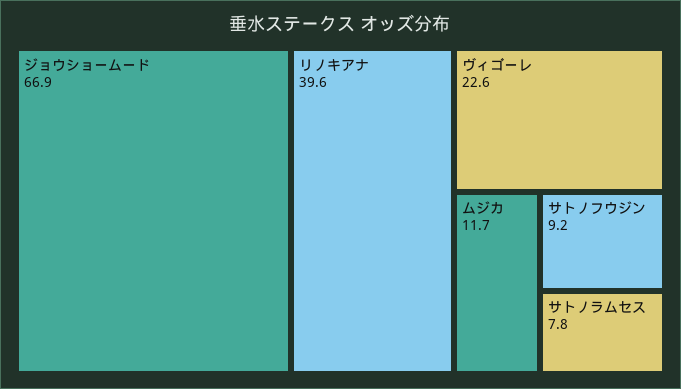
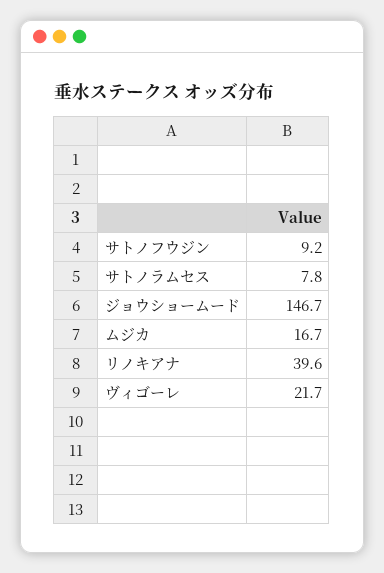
  {
-   "ジョウショームード": 66.9,
+   "ジョウショームード": 146.7,
    "リノキアナ": 39.6,
-   "ヴィゴーレ": 22.6,
+   "ヴィゴーレ": 21.7,
-   "ムジカ": 11.7,
+   "ムジカ": 16.7,
    "サトノフウジン": 9.2,
    "サトノラムセス": 7.8
  }

